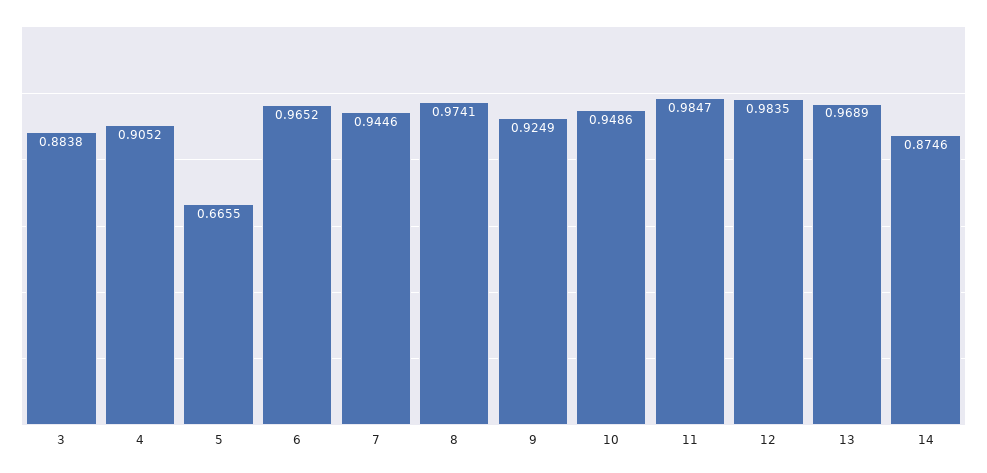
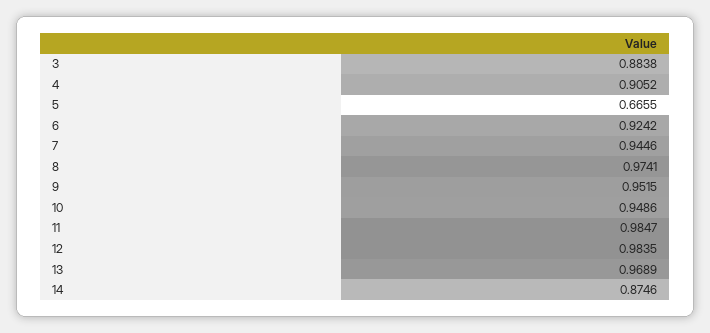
  {
    "3": 0.8838,
    "4": 0.9052,
    "5": 0.6655,
-   "6": 0.9652,
+   "6": 0.9242,
    "7": 0.9446,
    "8": 0.9741,
-   "9": 0.9249,
+   "9": 0.9515,
    "10": 0.9486,
    "11": 0.9847,
    "12": 0.9835,
    "13": 0.9689,
    "14": 0.8746
  }

